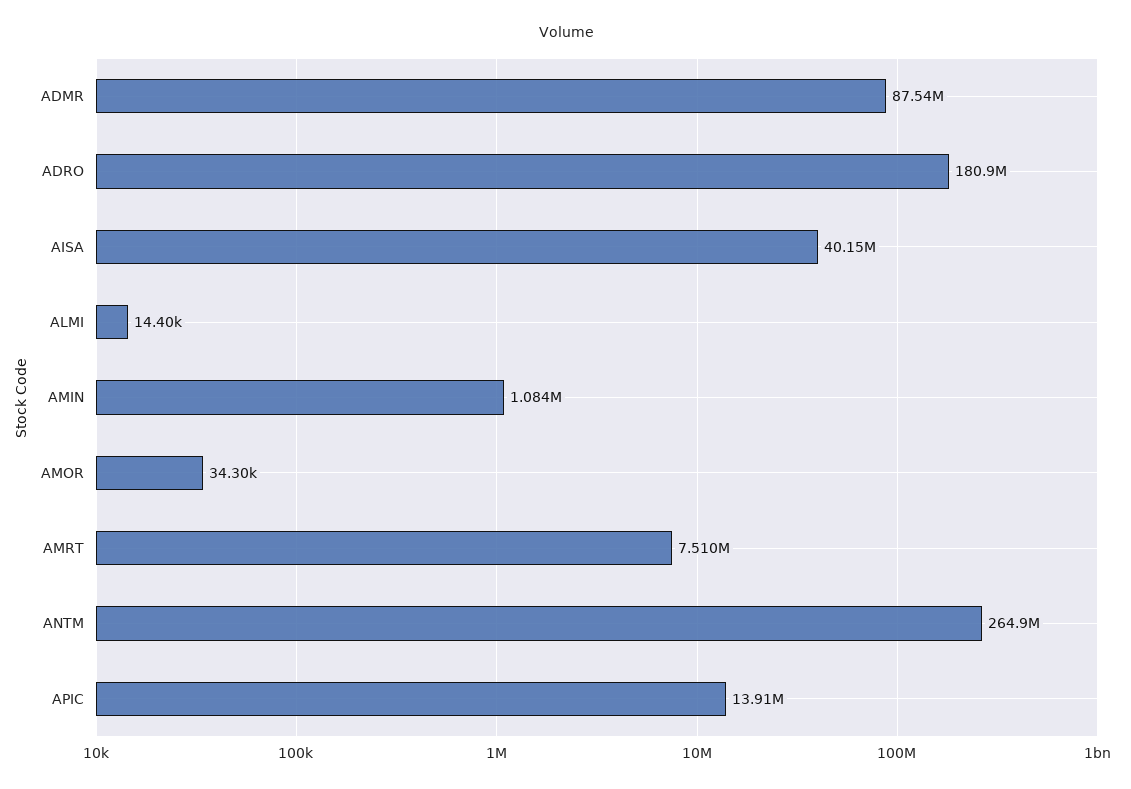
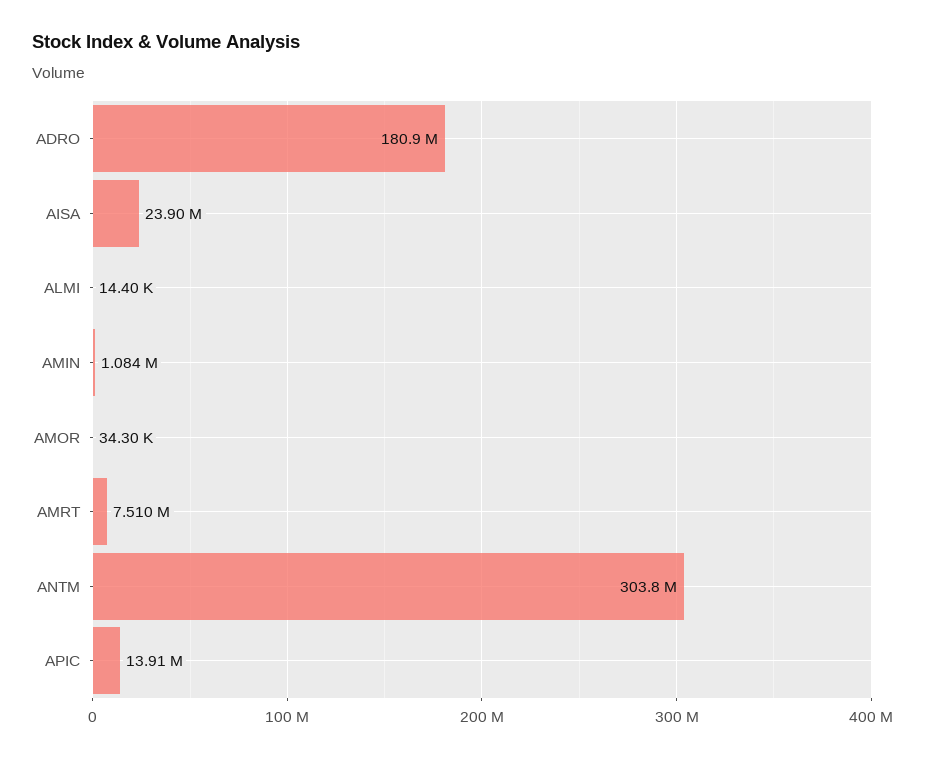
  {
-   "ADMR": 87540000,
    "ADRO": 180900000,
-   "AISA": 40150000,
+   "AISA": 23900000,
    "ALMI": 14400,
    "AMIN": 1084000,
    "AMOR": 34300,
    "AMRT": 7510000,
-   "ANTM": 264900000,
+   "ANTM": 303800000,
    "APIC": 13910000
  }

